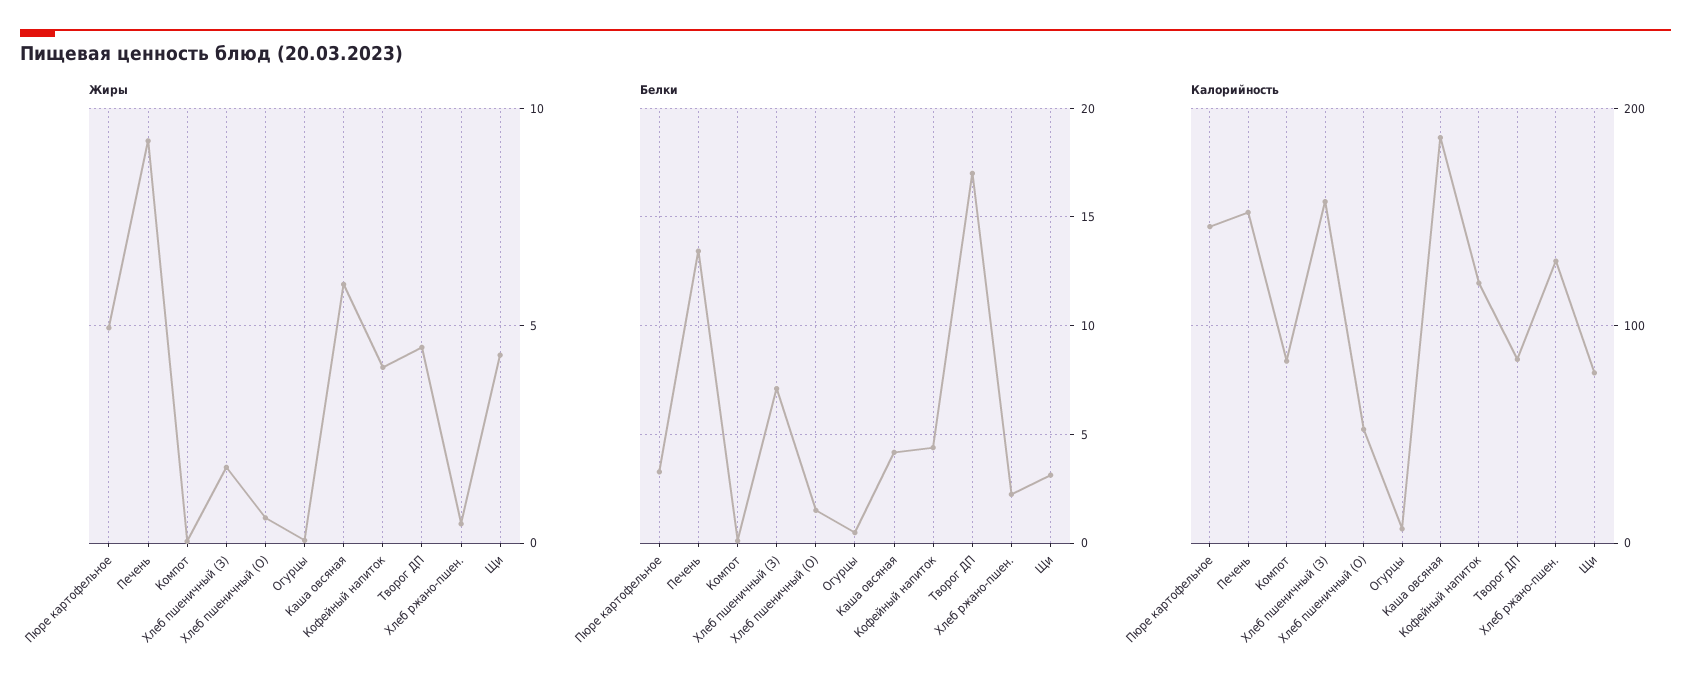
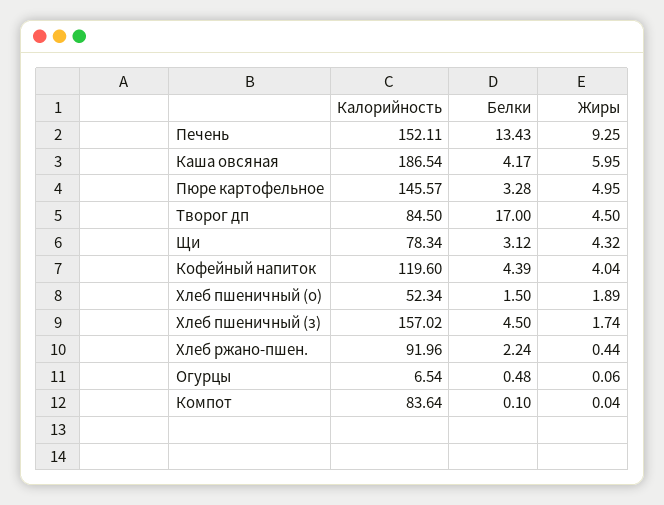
  {
    "Жиры": {
      "Пюре картофельное": 4.95,
      "Печень": 9.25,
      "Компот": 0.04,
      "Хлеб пшеничный (З)": 1.74,
-     "Хлеб пшеничный (О)": 0.5,
+     "Хлеб пшеничный (О)": 1.89,
      "Огурцы": 0.06,
      "Каша овсяная": 5.95,
      "Кофейный напиток": 4.04,
      "Творог ДП": 4.5,
      "Хлеб ржано-пшен.": 0.44,
      "Щи": 4.32
    },
    "Белки": {
      "Пюре картофельное": 3.28,
      "Печень": 13.43,
      "Компот": 0.1,
-     "Хлеб пшеничный (З)": 7,
+     "Хлеб пшеничный (З)": 4.5,
      "Хлеб пшеничный (О)": 1.5,
      "Огурцы": 0.48,
      "Каша овсяная": 4.17,
      "Кофейный напиток": 4.39,
      "Творог ДП": 17,
      "Хлеб ржано-пшен.": 2.24,
      "Щи": 3.12
    },
    "Калорийность": {
      "Пюре картофельное": 145.57,
      "Печень": 152.11,
      "Компот": 83.64,
      "Хлеб пшеничный (З)": 157.02,
      "Хлеб пшеничный (О)": 52.34,
      "Огурцы": 6.54,
      "Каша овсяная": 186.54,
      "Кофейный напиток": 119.6,
      "Творог ДП": 84.5,
-     "Хлеб ржано-пшен.": 130,
+     "Хлеб ржано-пшен.": 91.96,
      "Щи": 78.34
    }
  }

